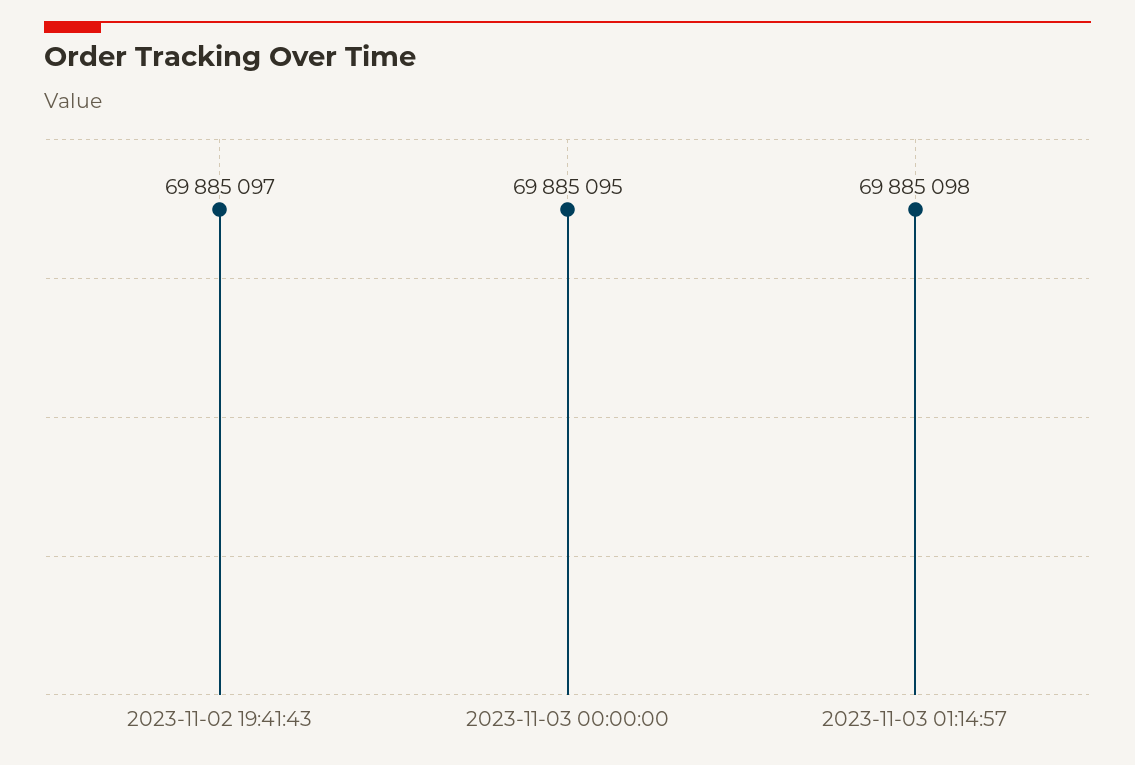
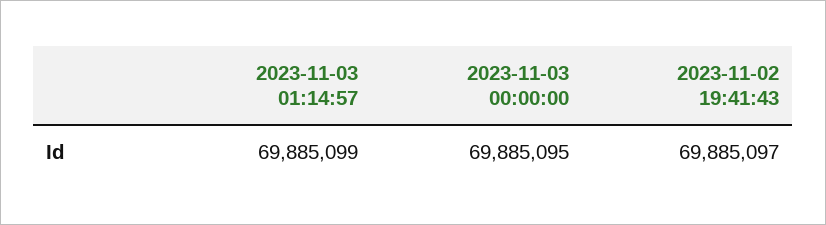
  {
    "2023-11-02 19:41:43": 69885097,
    "2023-11-03 00:00:00": 69885095,
-   "2023-11-03 01:14:57": 69885098
+   "2023-11-03 01:14:57": 69885099
  }

